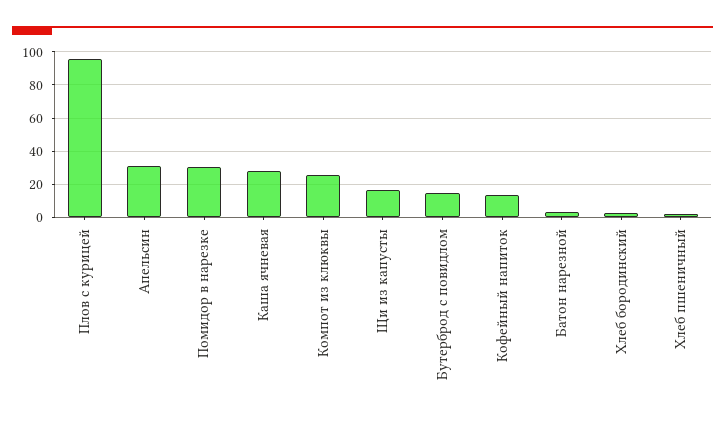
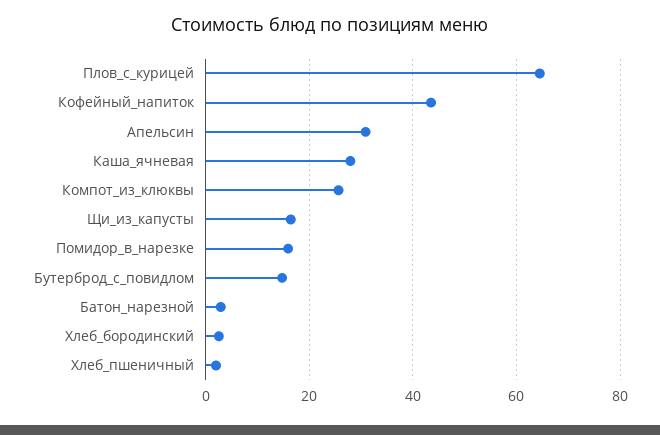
  {
-   "Плов с курицей": 95,
+   "Плов с курицей": 64,
    "Апельсин": 30,
-   "Помидор в нарезке": 30,
+   "Помидор в нарезке": 16,
    "Каша ячневая": 28,
    "Компот из клюквы": 26,
    "Щи из капусты": 16,
    "Бутерброд с повидлом": 14,
-   "Кофейный напиток": 15,
+   "Кофейный напиток": 44,
    "Батон нарезной": 2,
    "Хлеб бородинский": 2,
    "Хлеб пшеничный": 2
  }

